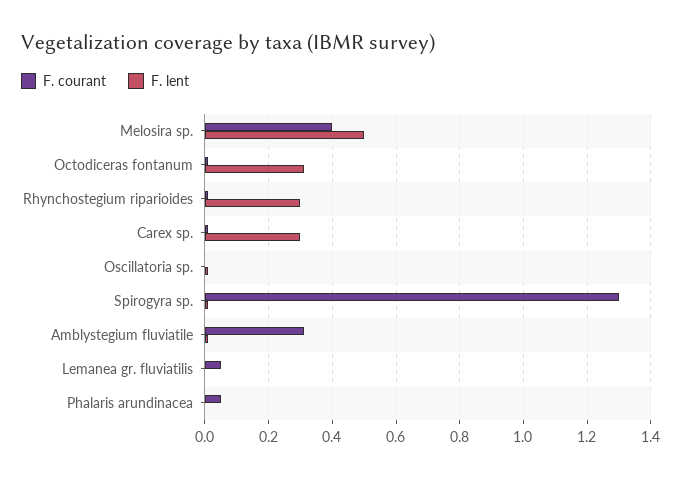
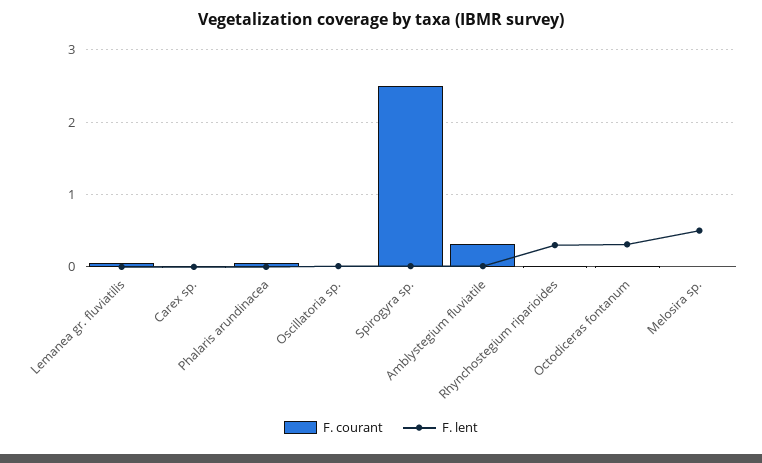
  {
    "F. courant": {
-     "Melosira sp.": 0.4,
+     "Melosira sp.": 0,
      "Octodiceras fontanum": 0,
      "Rhynchostegium riparioides": 0,
      "Carex sp.": 0,
      "Oscillatoria sp.": 0,
-     "Spirogyra sp.": 1.3,
+     "Spirogyra sp.": 2.5,
      "Amblystegium fluviatile": 0.3,
      "Lemanea gr. fluviatilis": 0.05,
      "Phalaris arundinacea": 0.05
    },
    "F. lent": {
      "Melosira sp.": 0.5,
      "Octodiceras fontanum": 0.3,
      "Rhynchostegium riparioides": 0.3,
-     "Carex sp.": 0.3,
+     "Carex sp.": 0,
      "Oscillatoria sp.": 0,
      "Spirogyra sp.": 0,
      "Amblystegium fluviatile": 0,
      "Lemanea gr. fluviatilis": 0,
      "Phalaris arundinacea": 0
    }
  }

